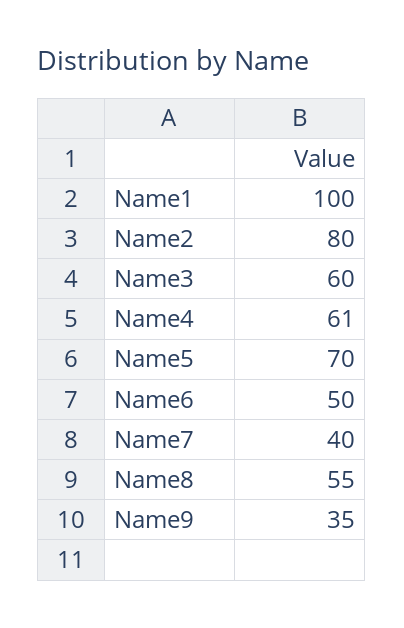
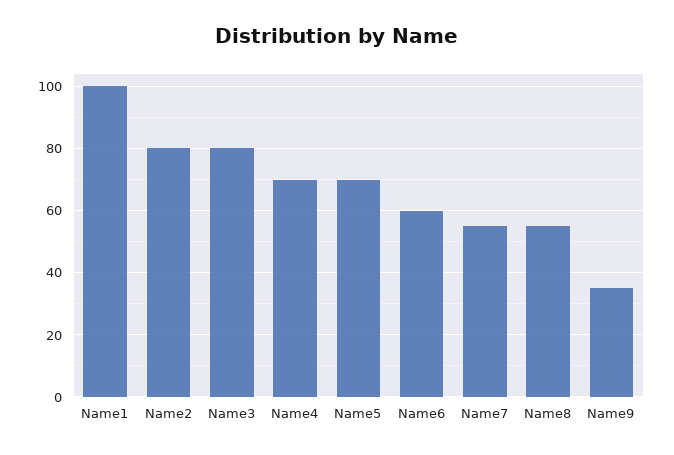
  {
    "Name1": 100,
    "Name2": 80,
-   "Name3": 60,
+   "Name3": 80,
-   "Name4": 61,
+   "Name4": 70,
    "Name5": 70,
-   "Name6": 50,
+   "Name6": 60,
-   "Name7": 40,
+   "Name7": 55,
    "Name8": 55,
    "Name9": 35
  }

